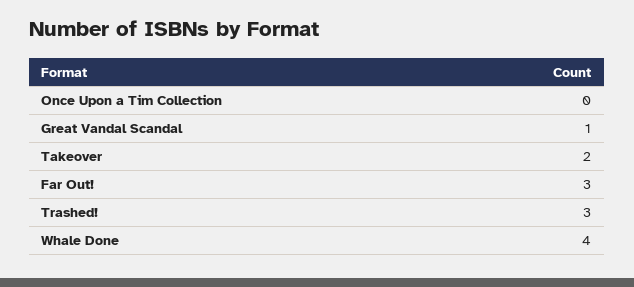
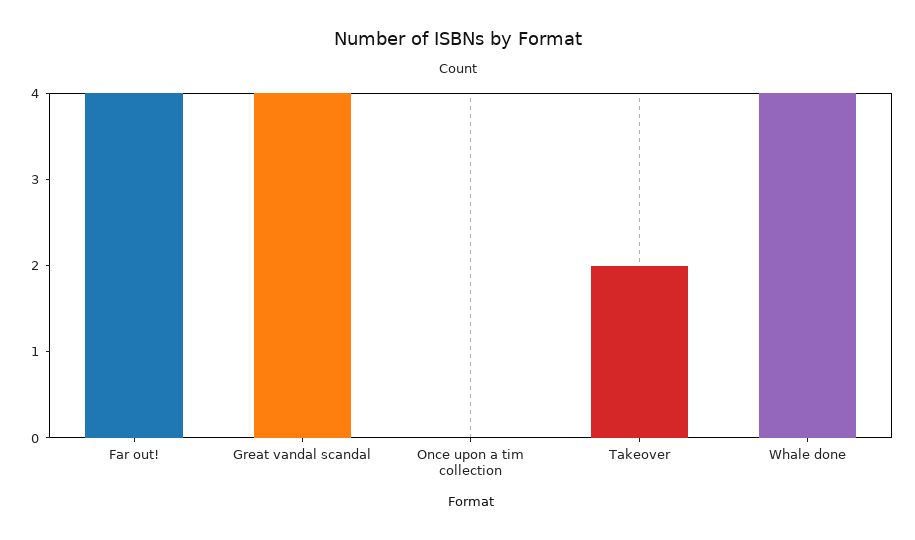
  {
    "Once Upon a Tim Collection": 0,
-   "Great Vandal Scandal": 1,
+   "Great Vandal Scandal": 4,
    "Takeover": 2,
-   "Far Out!": 3,
+   "Far Out!": 4,
-   "Trashed!": 3,
    "Whale Done": 4
  }

